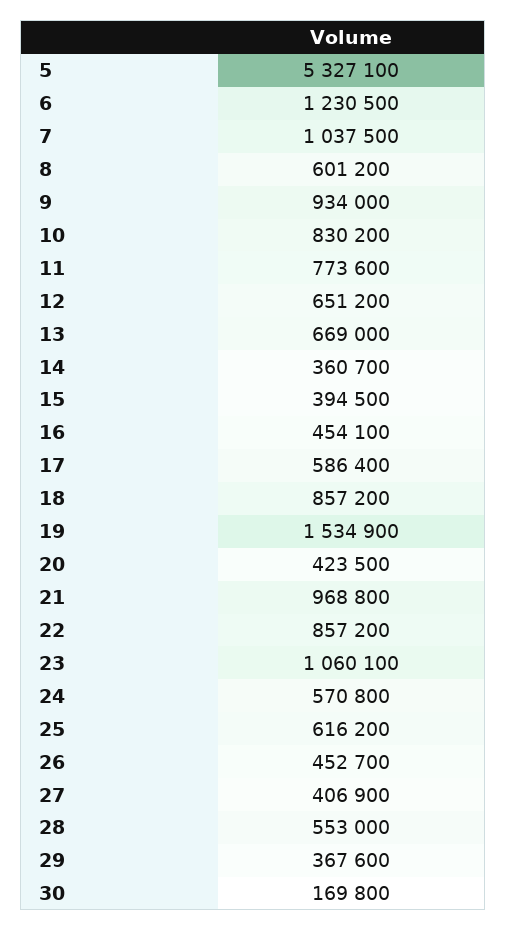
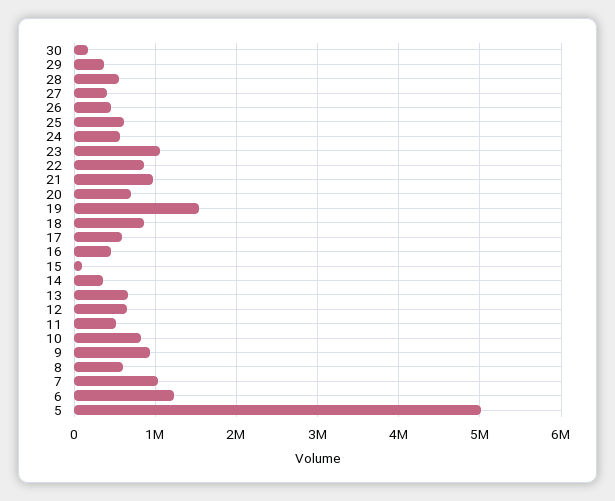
  {
-   "5": 5327100,
+   "5": 5000000,
    "6": 1230500,
    "7": 1037500,
    "8": 601200,
    "9": 934000,
    "10": 830200,
-   "11": 773600,
+   "11": 500000,
    "12": 651200,
    "13": 669000,
    "14": 360700,
-   "15": 394500,
+   "15": 100000,
    "16": 454100,
    "17": 586400,
    "18": 857200,
    "19": 1534900,
-   "20": 423500,
+   "20": 700000,
    "21": 968800,
    "22": 857200,
    "23": 1060100,
    "24": 570800,
    "25": 616200,
    "26": 452700,
    "27": 406900,
    "28": 553000,
    "29": 367600,
    "30": 169800
  }

